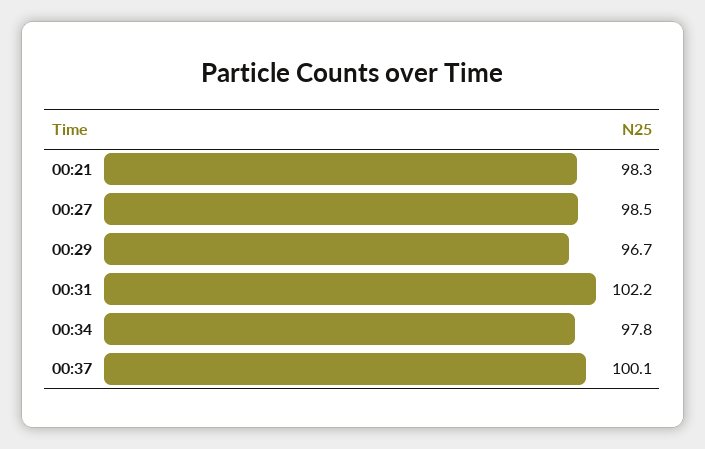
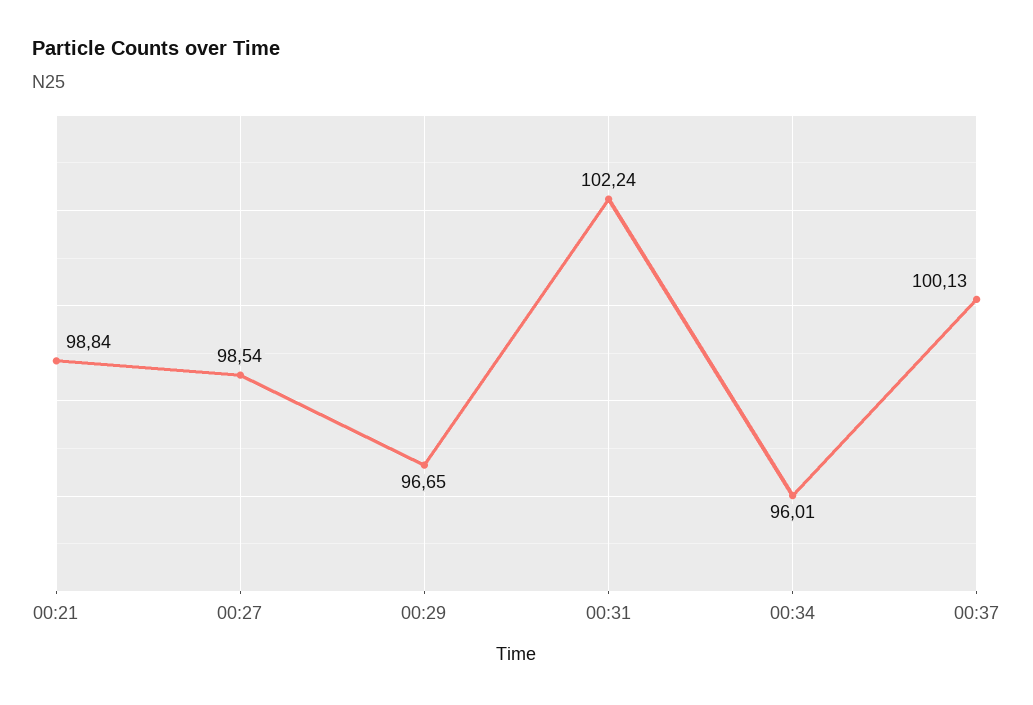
  {
-   "00:21": 98.3,
+   "00:21": 98.84,
    "00:27": 98.54,
    "00:29": 96.65,
    "00:31": 102.24,
-   "00:34": 97.8,
+   "00:34": 96.01,
    "00:37": 100.13
  }

